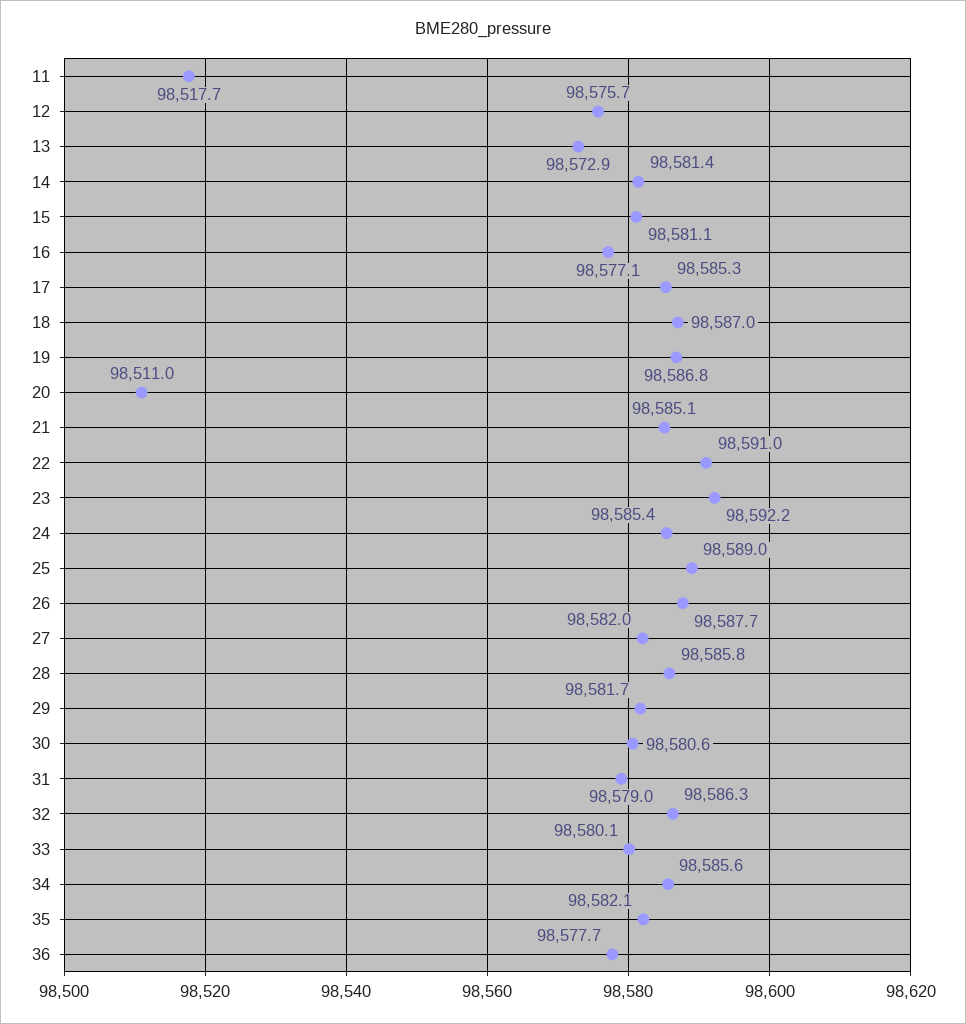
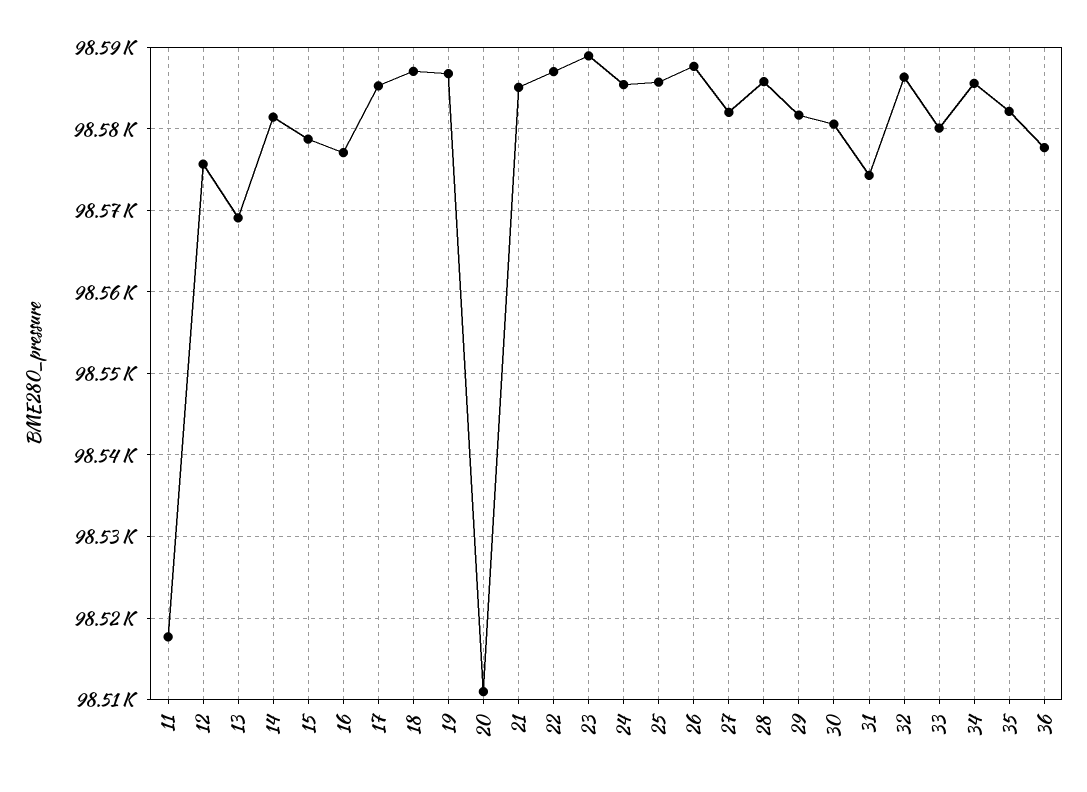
  {
    "11": 98517.7,
    "12": 98575.7,
-   "13": 98572.9,
+   "13": 98569,
    "14": 98581.4,
-   "15": 98581.1,
+   "15": 98579,
    "16": 98577.1,
    "17": 98585.3,
    "18": 98587,
    "19": 98586.8,
    "20": 98511,
    "21": 98585.1,
-   "22": 98591,
+   "22": 98587,
-   "23": 98592.2,
+   "23": 98589,
    "24": 98585.4,
-   "25": 98589,
+   "25": 98586,
    "26": 98587.7,
    "27": 98582,
    "28": 98585.8,
    "29": 98581.7,
    "30": 98580.6,
-   "31": 98579,
+   "31": 98574,
    "32": 98586.3,
    "33": 98580.1,
    "34": 98585.6,
    "35": 98582.1,
    "36": 98577.7
  }

